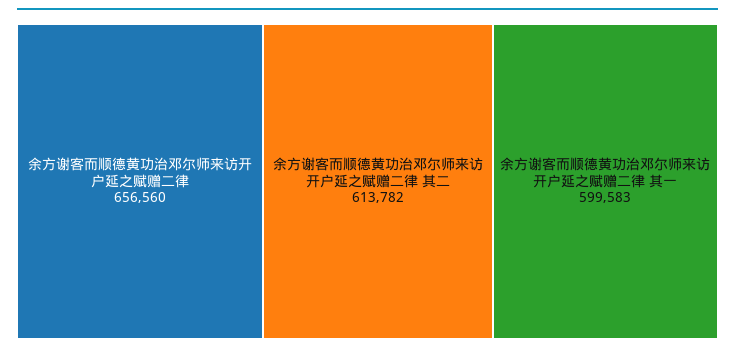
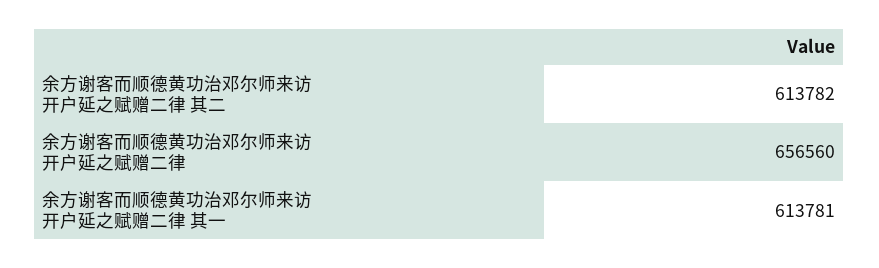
  {
    "余方谢客而顺德黄功治邓尔师来访开户延之赋赠二律": 656560,
    "余方谢客而顺德黄功治邓尔师来访开户延之赋赠二律 其二": 613782,
-   "余方谢客而顺德黄功治邓尔师来访开户延之赋赠二律 其一": 599583
+   "余方谢客而顺德黄功治邓尔师来访开户延之赋赠二律 其一": 613781
  }

